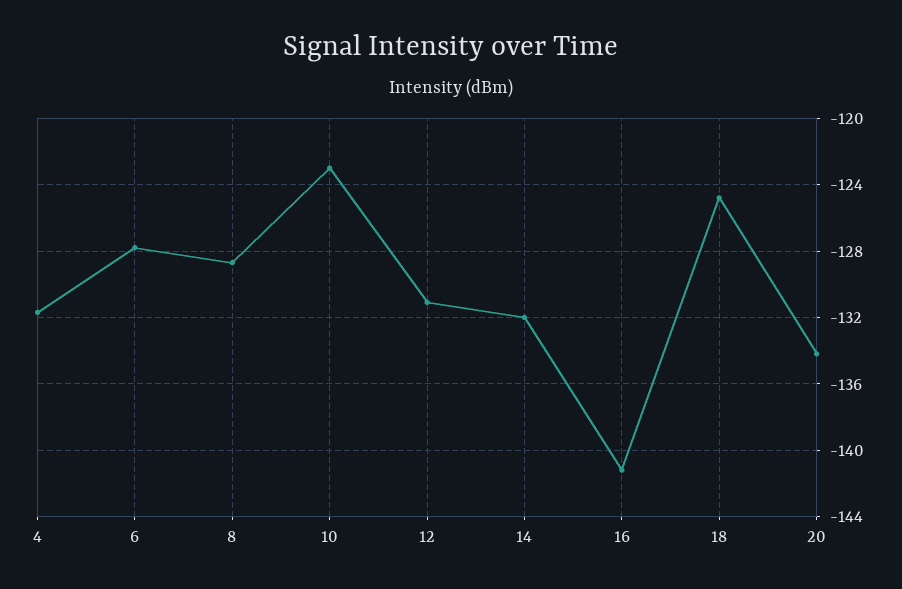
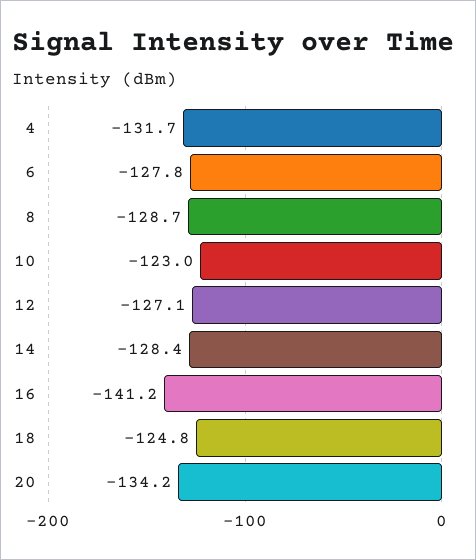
  {
    "4": -131.7,
    "6": -127.8,
    "8": -128.7,
    "10": -123,
-   "12": -131,
+   "12": -127.1,
-   "14": -132,
+   "14": -128.4,
    "16": -141.2,
    "18": -124.8,
    "20": -134.2
  }

